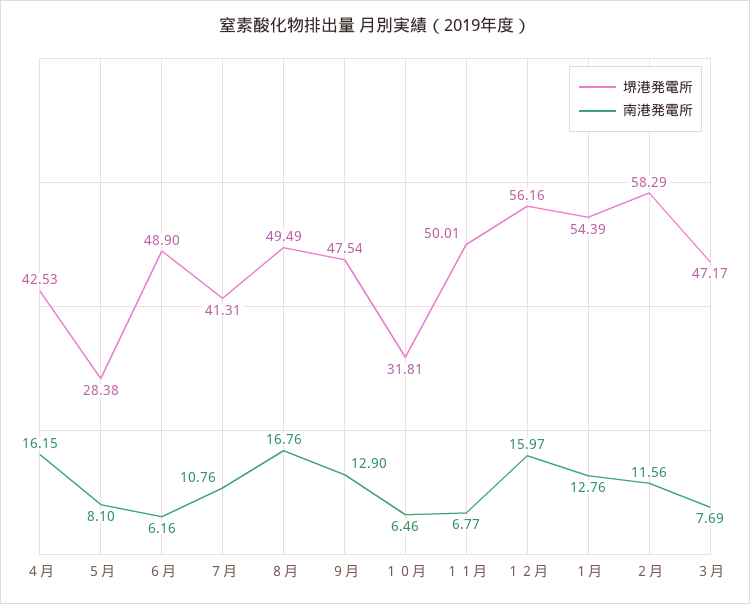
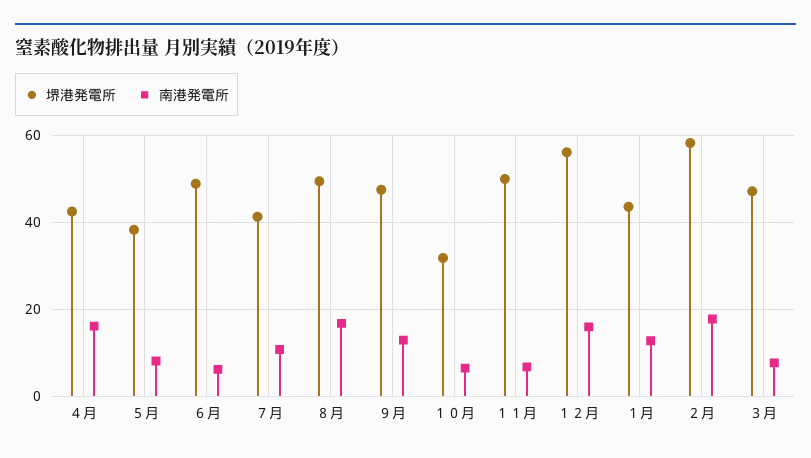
  {
    "堺港発電所": {
      "４月": 42.53,
-     "５月": 28.38,
+     "５月": 38,
      "６月": 48.9,
      "７月": 41.31,
      "８月": 49.49,
      "９月": 47.54,
      "１０月": 31.81,
      "１１月": 50.01,
      "１２月": 56.16,
-     "１月": 54.39,
+     "１月": 44,
      "２月": 58.29,
      "３月": 47.17
    },
    "南港発電所": {
      "４月": 16.15,
      "５月": 8.1,
      "６月": 6.16,
      "７月": 10.76,
      "８月": 16.76,
      "９月": 12.9,
      "１０月": 6.46,
      "１１月": 6.77,
      "１２月": 15.97,
      "１月": 12.76,
-     "２月": 11.56,
+     "２月": 18,
      "３月": 7.69
    }
  }

